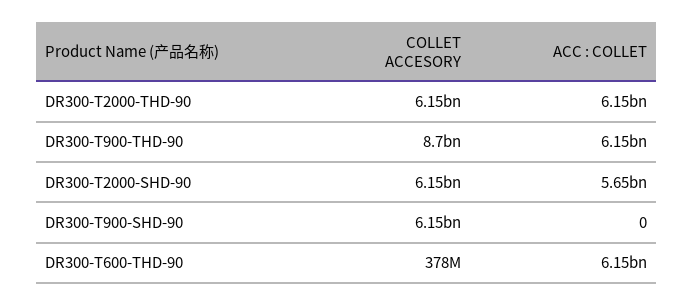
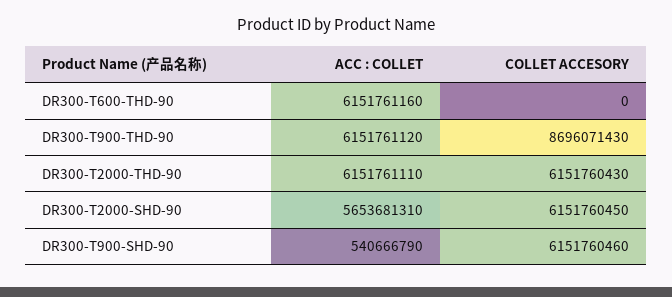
  {
    "COLLET ACCESORY": {
      "DR300-T2000-THD-90": 6151760430,
      "DR300-T900-THD-90": 8696071430,
      "DR300-T2000-SHD-90": 6151760450,
      "DR300-T900-SHD-90": 6151760460,
-     "DR300-T600-THD-90": 378000000
+     "DR300-T600-THD-90": 0
    },
    "ACC : COLLET": {
      "DR300-T2000-THD-90": 6151761110,
      "DR300-T900-THD-90": 6151761120,
      "DR300-T2000-SHD-90": 5653681310,
-     "DR300-T900-SHD-90": 0,
+     "DR300-T900-SHD-90": 540666790,
      "DR300-T600-THD-90": 6151761160
    }
  }

